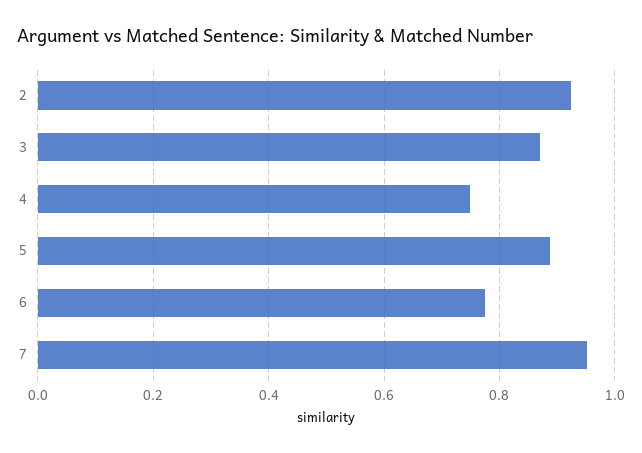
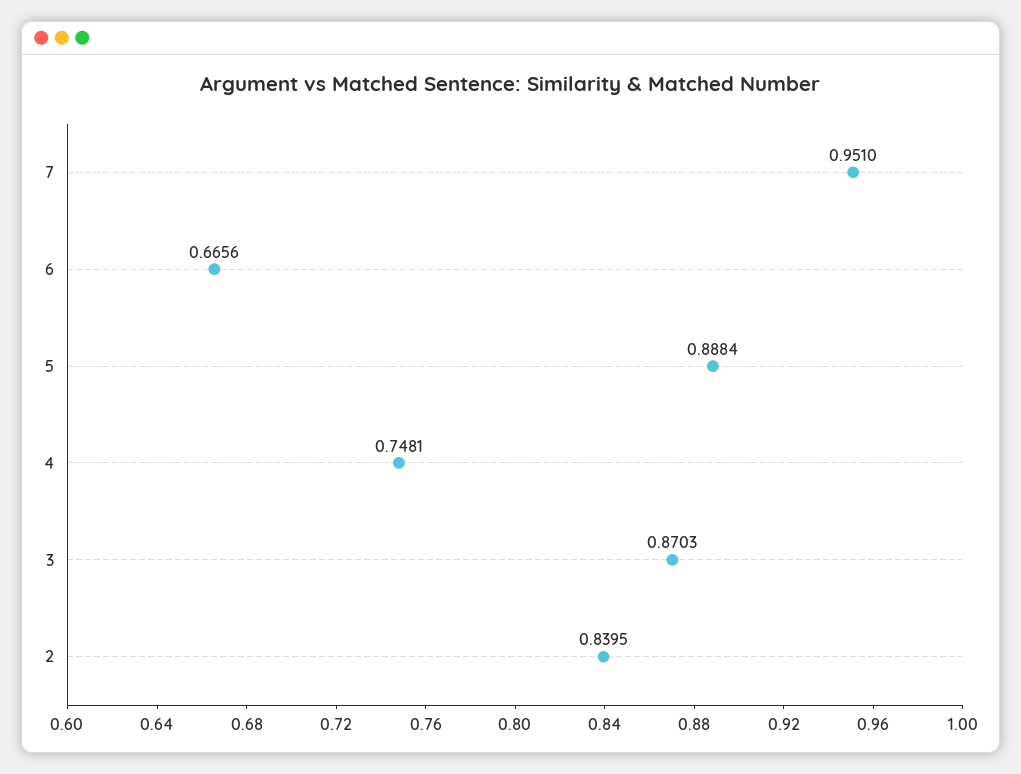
  {
-   "2": 0.92,
+   "2": 0.8395,
    "3": 0.8703,
    "4": 0.7481,
    "5": 0.8884,
-   "6": 0.78,
+   "6": 0.6656,
    "7": 0.951
  }

